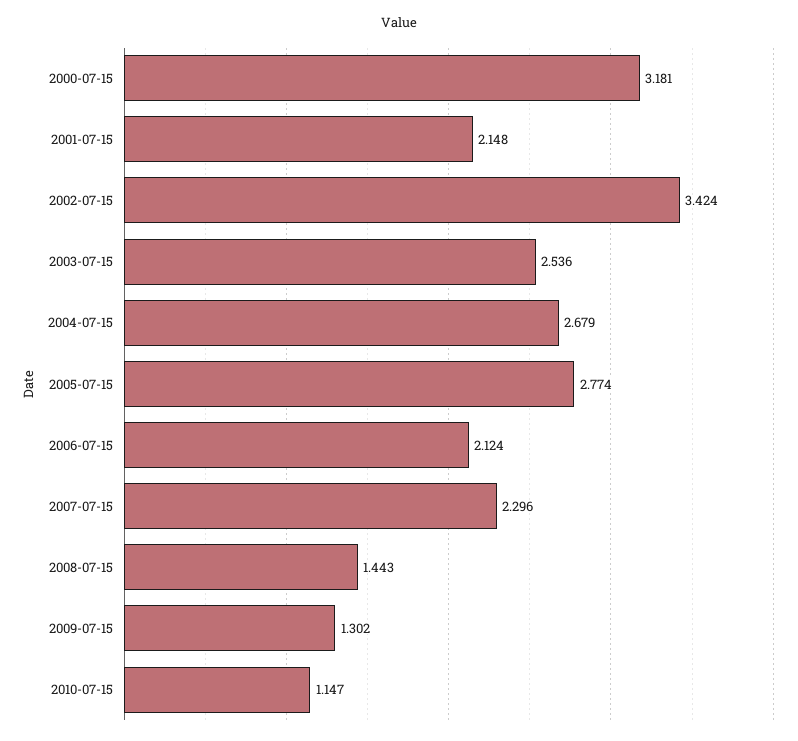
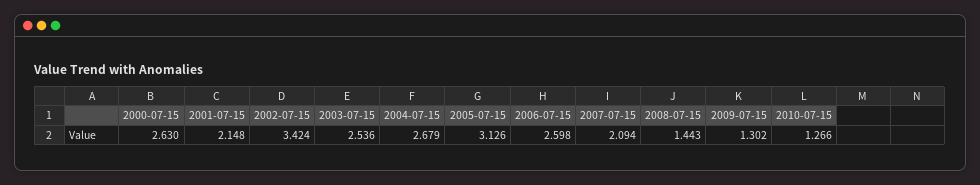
  {
-   "2000-07-15": 3.181,
+   "2000-07-15": 2.63,
    "2001-07-15": 2.148,
    "2002-07-15": 3.424,
    "2003-07-15": 2.536,
    "2004-07-15": 2.679,
-   "2005-07-15": 2.774,
+   "2005-07-15": 3.126,
-   "2006-07-15": 2.124,
+   "2006-07-15": 2.598,
-   "2007-07-15": 2.296,
+   "2007-07-15": 2.094,
    "2008-07-15": 1.443,
    "2009-07-15": 1.302,
-   "2010-07-15": 1.147
+   "2010-07-15": 1.266
  }

